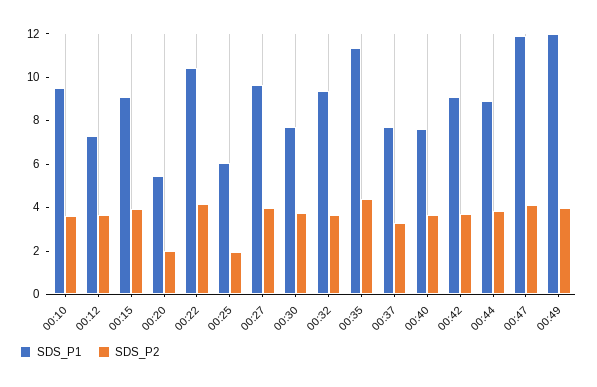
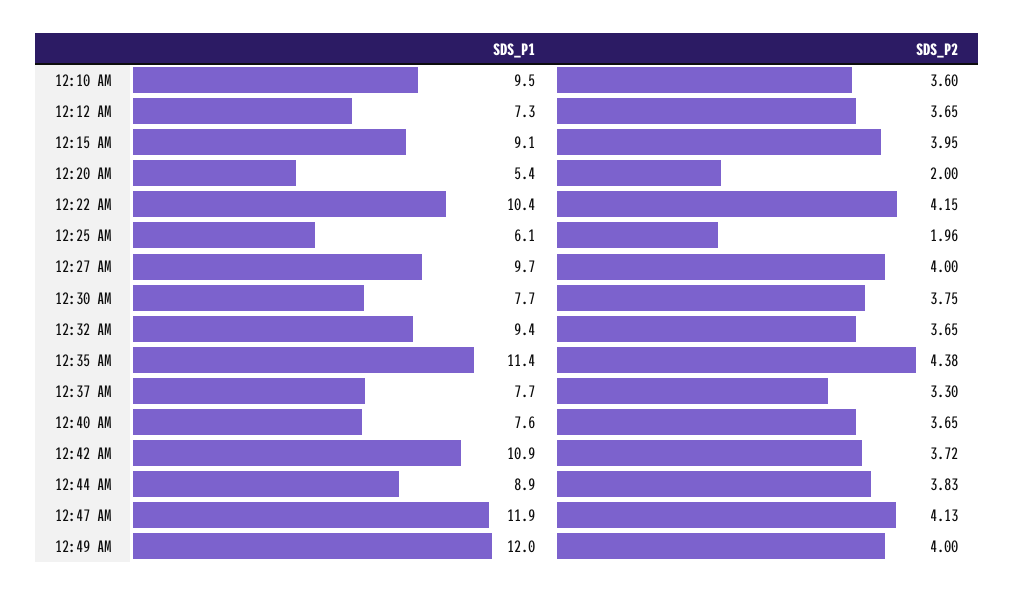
  {
    "SDS_P1": {
      "00:10": 9.5,
      "00:12": 7.3,
      "00:15": 9.1,
      "00:20": 5.4,
      "00:22": 10.4,
      "00:25": 6.1,
      "00:27": 9.7,
      "00:30": 7.7,
      "00:32": 9.4,
      "00:35": 11.4,
      "00:37": 7.7,
      "00:40": 7.6,
-     "00:42": 9,
+     "00:42": 10.9,
      "00:44": 8.9,
      "00:47": 11.9,
      "00:49": 12
    },
    "SDS_P2": {
      "00:10": 3.6,
      "00:12": 3.65,
      "00:15": 3.95,
      "00:20": 2,
      "00:22": 4.15,
      "00:25": 1.96,
      "00:27": 4,
      "00:30": 3.75,
      "00:32": 3.65,
      "00:35": 4.38,
      "00:37": 3.3,
      "00:40": 3.65,
      "00:42": 3.72,
      "00:44": 3.83,
      "00:47": 4.13,
      "00:49": 4
    }
  }

